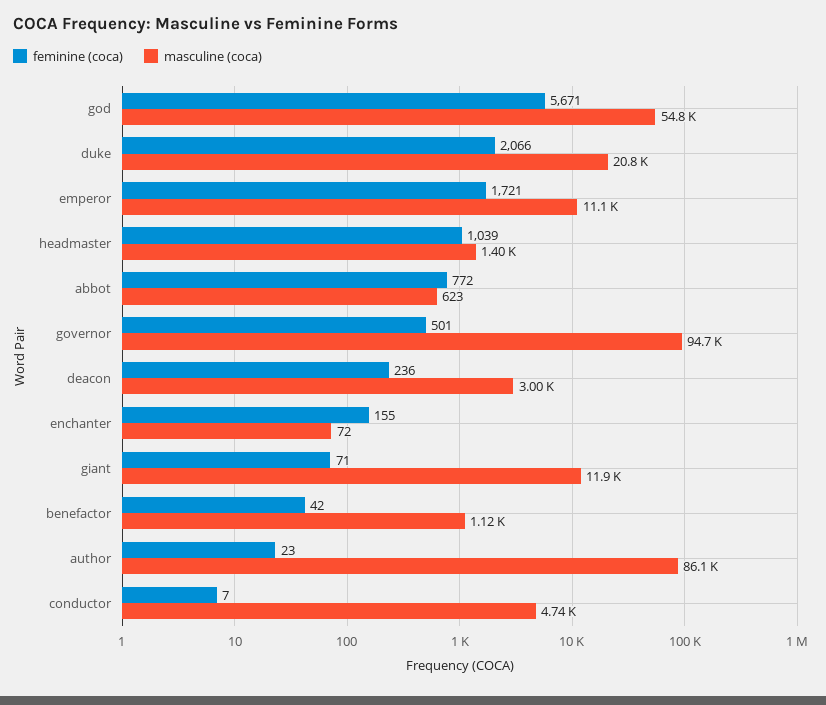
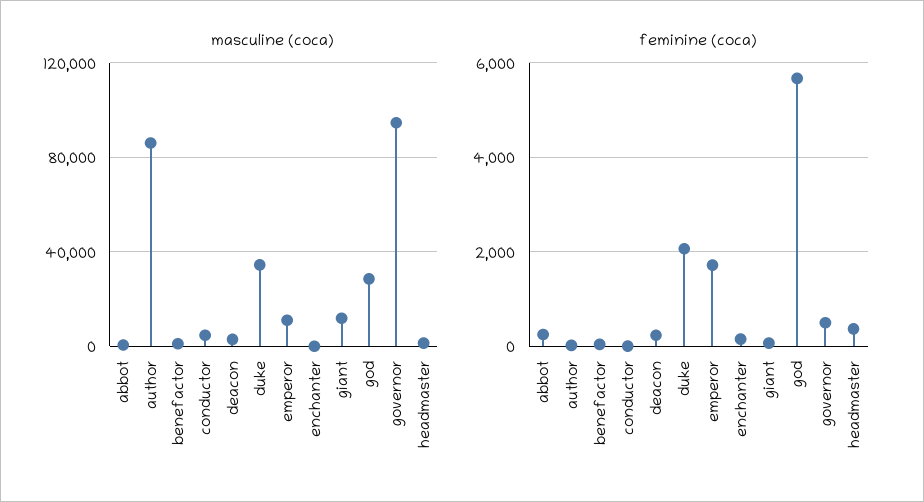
  {
    "feminine (coca)": {
      "god": 5671,
      "duke": 2066,
      "emperor": 1721,
-     "headmaster": 1039,
+     "headmaster": 400,
-     "abbot": 772,
+     "abbot": 200,
      "governor": 501,
      "deacon": 236,
      "enchanter": 155,
      "giant": 71,
      "benefactor": 42,
      "author": 23,
      "conductor": 7
    },
    "masculine (coca)": {
-     "god": 54800,
+     "god": 30000,
-     "duke": 20800,
+     "duke": 35000,
      "emperor": 11100,
      "headmaster": 1400,
      "abbot": 623,
      "governor": 94700,
      "deacon": 3000,
      "enchanter": 72,
      "giant": 11900,
      "benefactor": 1120,
      "author": 86100,
      "conductor": 4740
    }
  }

